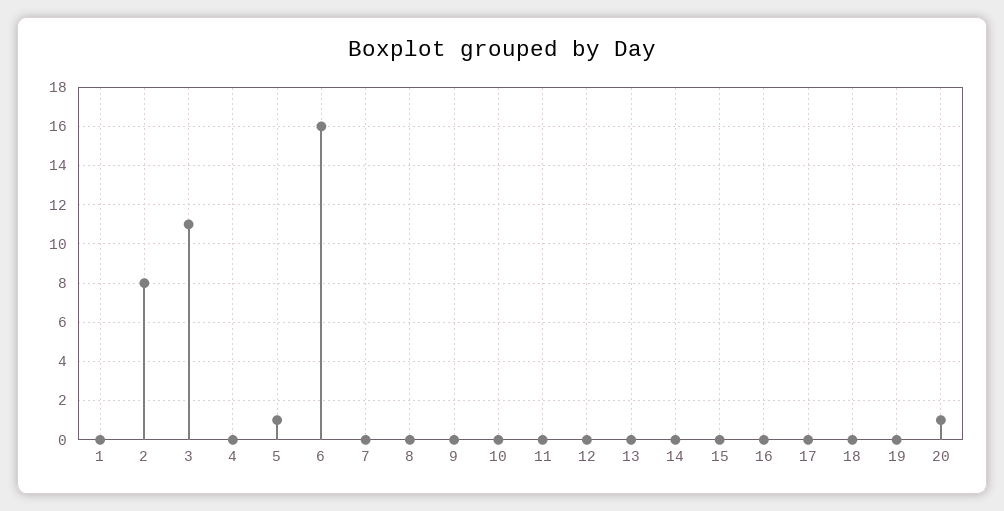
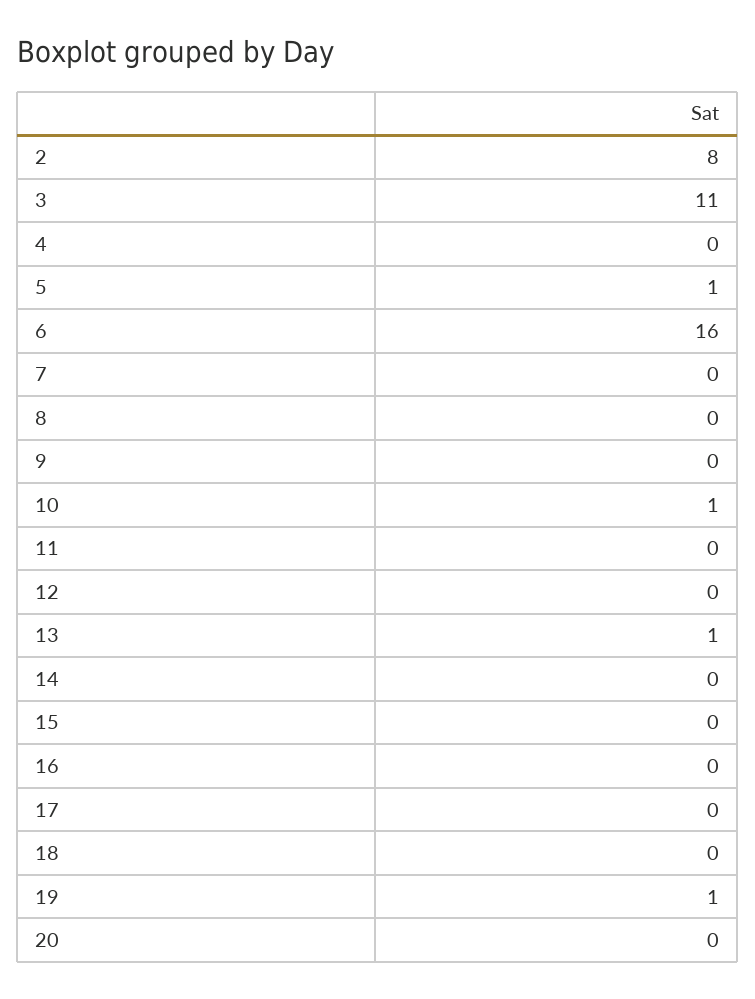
  {
-   "1": 0,
    "2": 8,
    "3": 11,
    "4": 0,
    "5": 1,
    "6": 16,
    "7": 0,
    "8": 0,
    "9": 0,
-   "10": 0,
+   "10": 1,
    "11": 0,
    "12": 0,
-   "13": 0,
+   "13": 1,
    "14": 0,
    "15": 0,
    "16": 0,
    "17": 0,
    "18": 0,
-   "19": 0,
+   "19": 1,
-   "20": 1
+   "20": 0
  }

